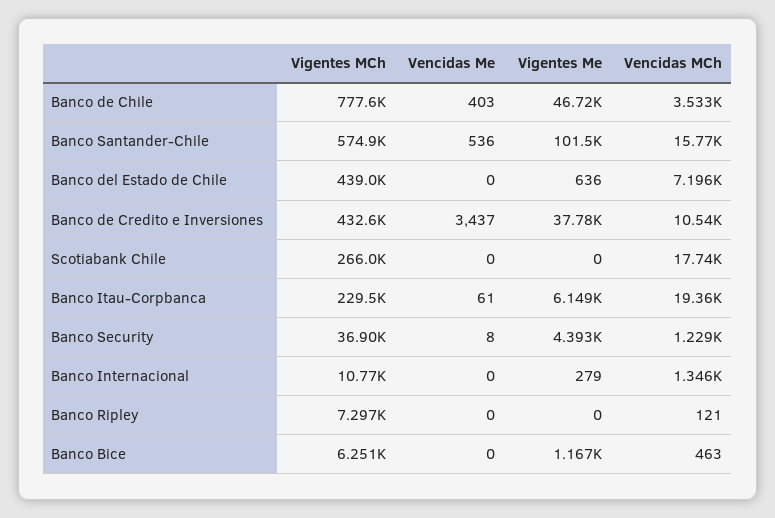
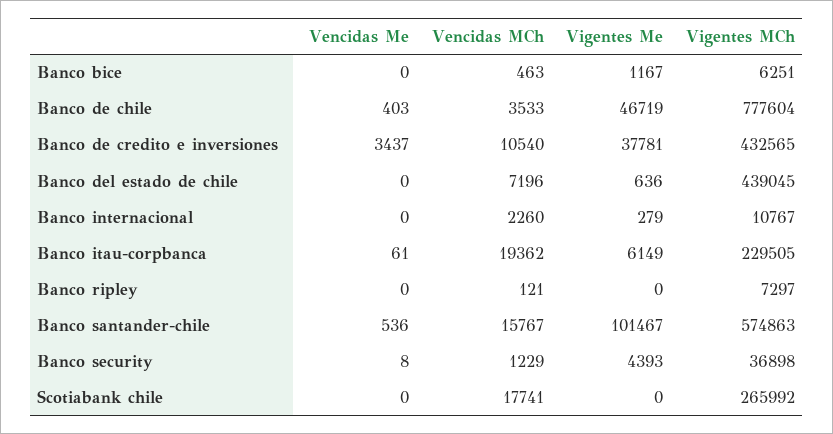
  {
    "Vigentes MCh": {
      "Banco de Chile": 777604,
      "Banco Santander-Chile": 574863,
      "Banco del Estado de Chile": 439045,
      "Banco de Credito e Inversiones": 432565,
      "Scotiabank Chile": 265992,
      "Banco Itau-Corpbanca": 229505,
      "Banco Security": 36898,
      "Banco Internacional": 10767,
      "Banco Ripley": 7297,
      "Banco Bice": 6251
    },
    "Vencidas Me": {
      "Banco de Chile": 403,
      "Banco Santander-Chile": 536,
      "Banco del Estado de Chile": 0,
      "Banco de Credito e Inversiones": 3437,
      "Scotiabank Chile": 0,
      "Banco Itau-Corpbanca": 61,
      "Banco Security": 8,
      "Banco Internacional": 0,
      "Banco Ripley": 0,
      "Banco Bice": 0
    },
    "Vigentes Me": {
      "Banco de Chile": 46719,
      "Banco Santander-Chile": 101467,
      "Banco del Estado de Chile": 636,
      "Banco de Credito e Inversiones": 37781,
      "Scotiabank Chile": 0,
      "Banco Itau-Corpbanca": 6149,
      "Banco Security": 4393,
      "Banco Internacional": 279,
      "Banco Ripley": 0,
      "Banco Bice": 1167
    },
    "Vencidas MCh": {
      "Banco de Chile": 3533,
      "Banco Santander-Chile": 15767,
      "Banco del Estado de Chile": 7196,
      "Banco de Credito e Inversiones": 10540,
      "Scotiabank Chile": 17741,
      "Banco Itau-Corpbanca": 19362,
      "Banco Security": 1229,
-     "Banco Internacional": 1346,
+     "Banco Internacional": 2260,
      "Banco Ripley": 121,
      "Banco Bice": 463
    }
  }

